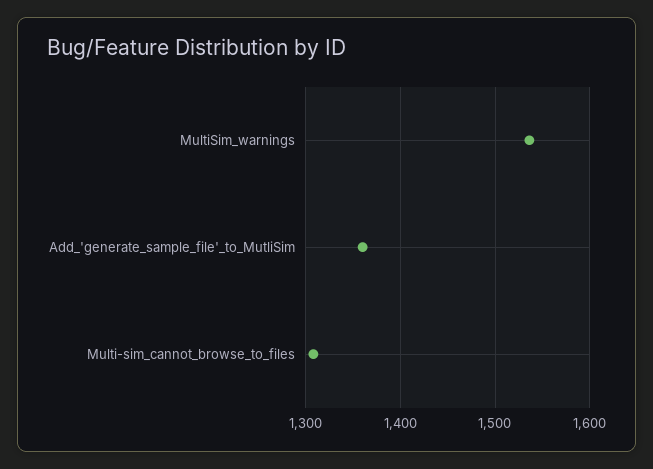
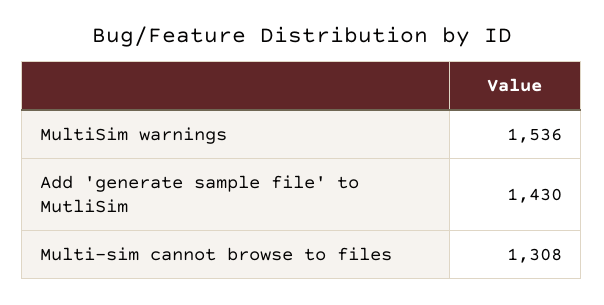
  {
    "MultiSim_warnings": 1536,
-   "Add_'generate_sample_file'_to_MutliSim": 1360,
+   "Add_'generate_sample_file'_to_MutliSim": 1430,
    "Multi-sim_cannot_browse_to_files": 1308
  }

